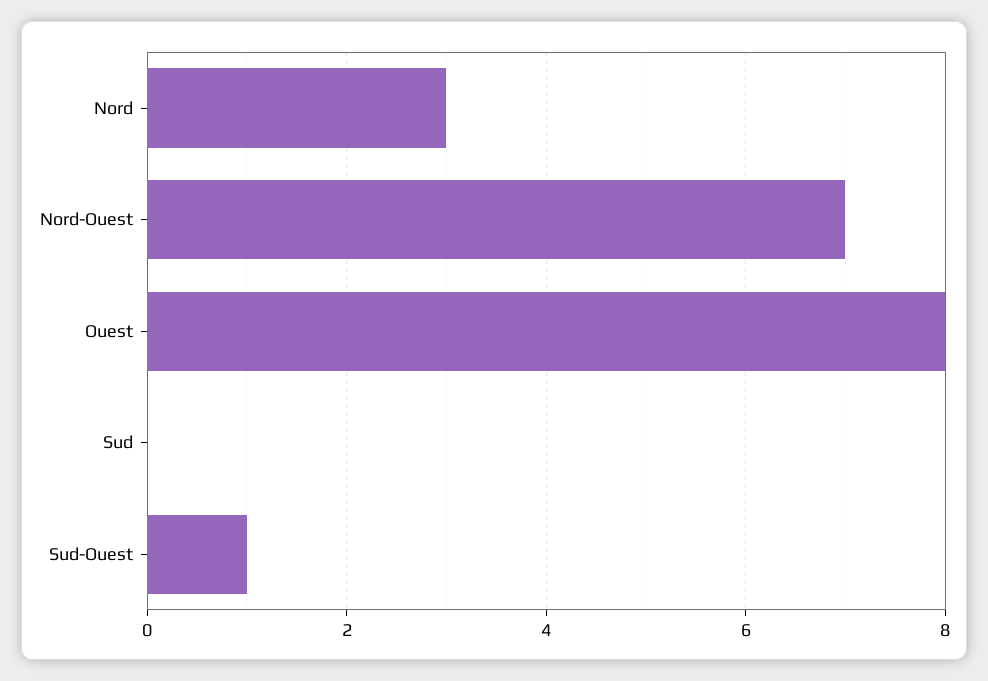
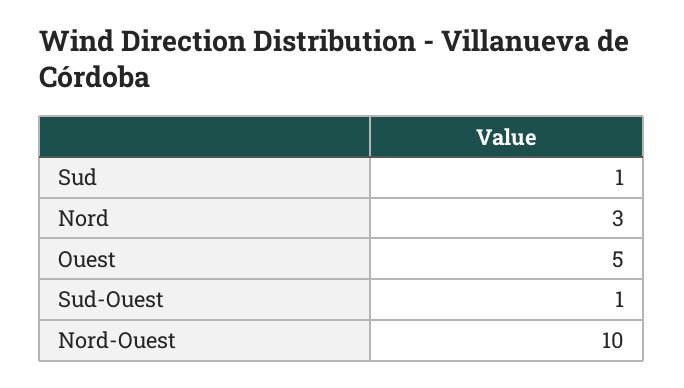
  {
    "Nord": 3,
-   "Nord-Ouest": 7,
+   "Nord-Ouest": 10,
-   "Ouest": 8,
+   "Ouest": 5,
-   "Sud": 0,
+   "Sud": 1,
    "Sud-Ouest": 1
  }

